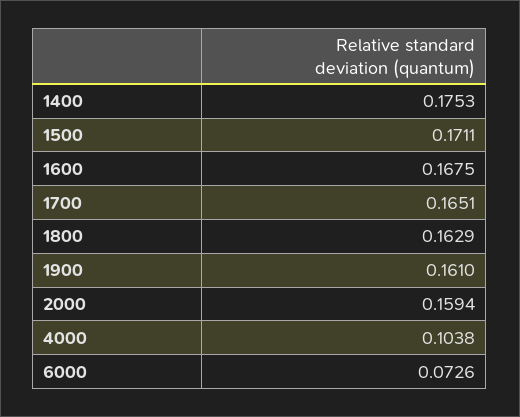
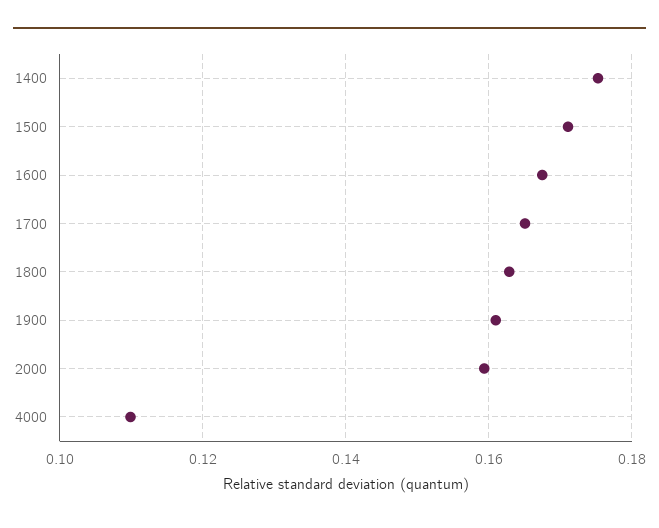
  {
    "1400": 0.1753,
    "1500": 0.1711,
    "1600": 0.1675,
    "1700": 0.1651,
    "1800": 0.1629,
    "1900": 0.161,
    "2000": 0.1594,
-   "4000": 0.1038,
+   "4000": 0.11
-   "6000": 0.0726
  }

